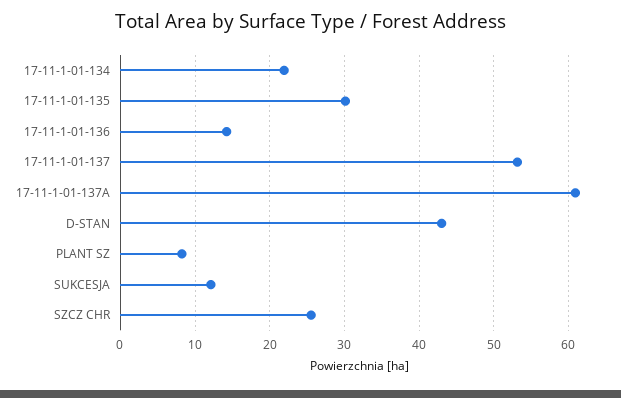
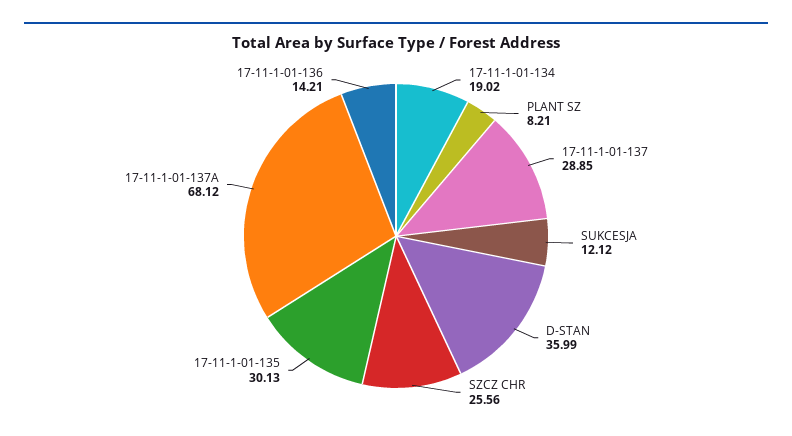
  {
-   "17-11-1-01-134": 22,
+   "17-11-1-01-134": 19.02,
    "17-11-1-01-135": 30.13,
    "17-11-1-01-136": 14.21,
-   "17-11-1-01-137": 53,
+   "17-11-1-01-137": 28.85,
-   "17-11-1-01-137A": 61,
+   "17-11-1-01-137A": 68.12,
-   "D-STAN": 43,
+   "D-STAN": 35.99,
    "PLANT SZ": 8.21,
    "SUKCESJA": 12.12,
    "SZCZ CHR": 25.56
  }

